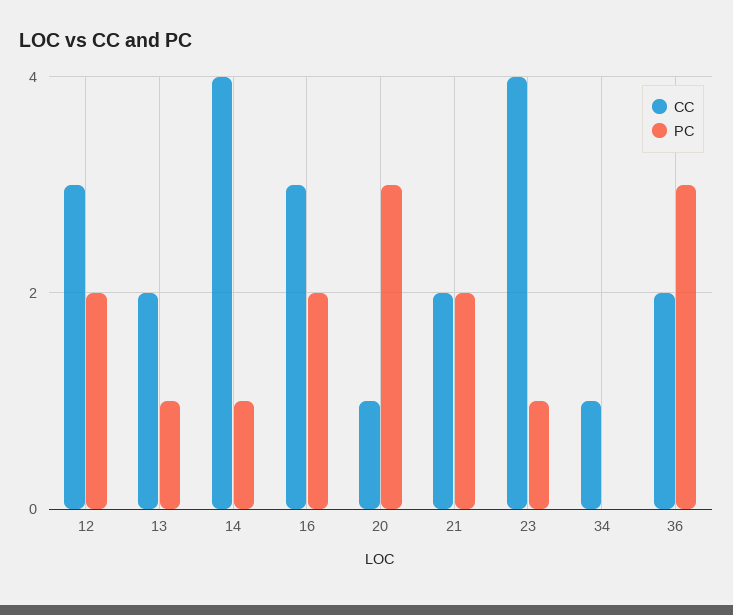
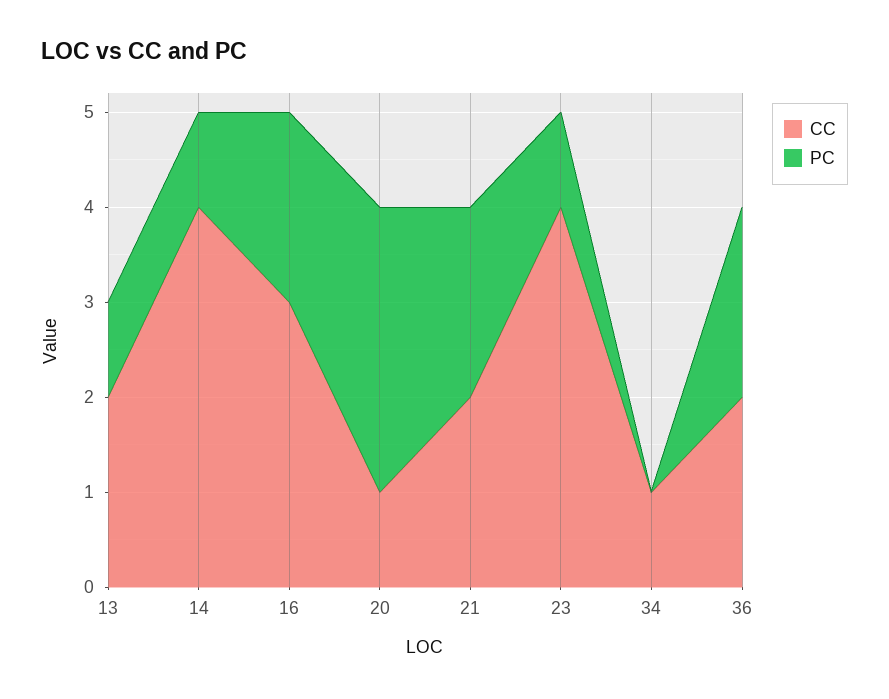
  {
    "CC": {
-     "12": 3,
      "13": 2,
      "14": 4,
      "16": 3,
      "20": 1,
      "21": 2,
      "23": 4,
      "34": 1,
      "36": 2
    },
    "PC": {
-     "12": 2,
      "13": 1,
      "14": 1,
      "16": 2,
      "20": 3,
      "21": 2,
      "23": 1,
      "34": 0,
-     "36": 3
+     "36": 2
    }
  }

